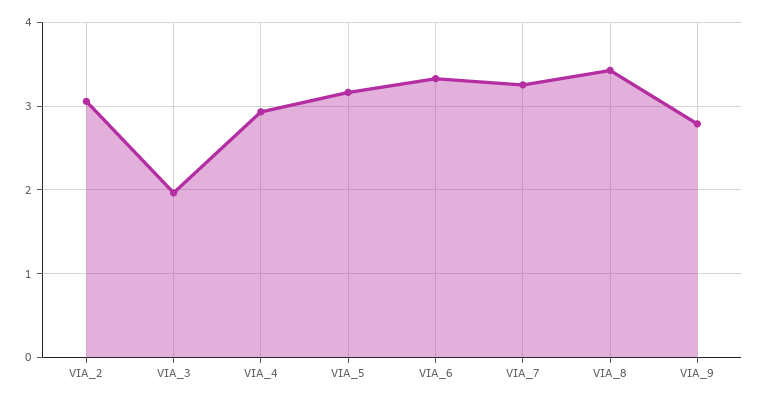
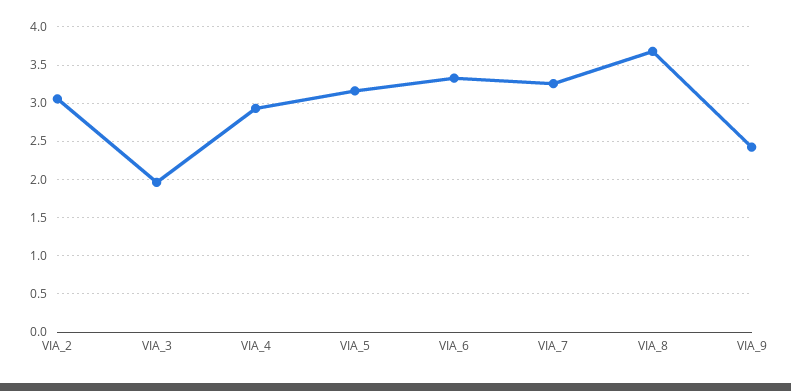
  {
    "VIA_2": 3.1,
    "VIA_3": 2,
    "VIA_4": 2.9,
    "VIA_5": 3.2,
    "VIA_6": 3.3,
    "VIA_7": 3.3,
-   "VIA_8": 3.4,
+   "VIA_8": 3.7,
-   "VIA_9": 2.8
+   "VIA_9": 2.4
  }

